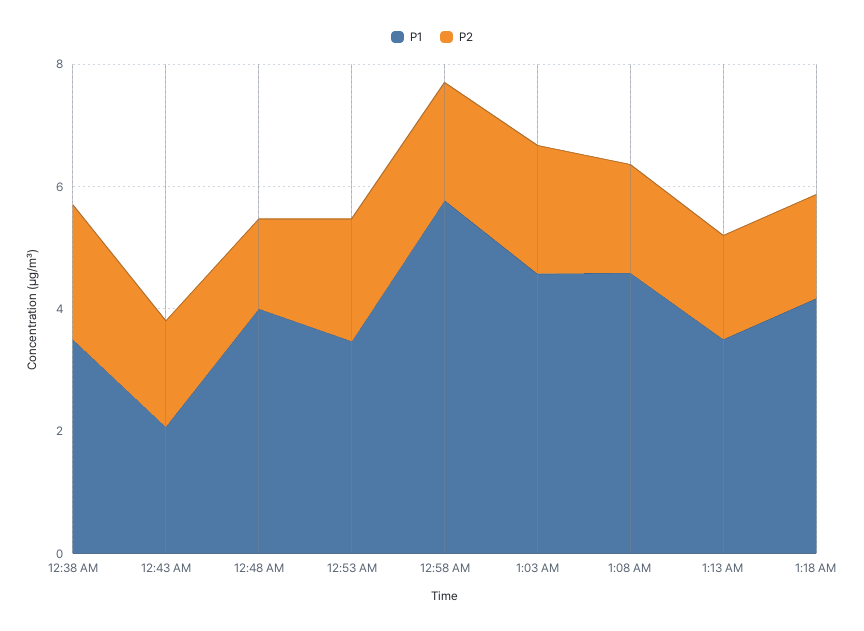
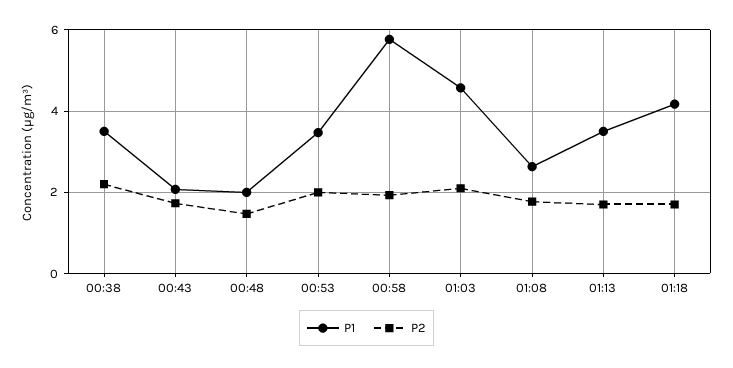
  {
    "P1": {
      "12:38 AM": 3.6,
      "12:43 AM": 2,
-     "12:48 AM": 4,
+     "12:48 AM": 2,
      "12:53 AM": 3.4,
      "12:58 AM": 5.8,
      "1:03 AM": 4.6,
-     "1:08 AM": 4.5,
+     "1:08 AM": 2.6,
      "1:13 AM": 3.6,
      "1:18 AM": 4.2
    },
    "P2": {
      "12:38 AM": 2.2,
      "12:43 AM": 1.8,
      "12:48 AM": 1.4,
      "12:53 AM": 2,
      "12:58 AM": 2,
      "1:03 AM": 2.2,
      "1:08 AM": 1.8,
      "1:13 AM": 1.8,
      "1:18 AM": 1.8
    }
  }

